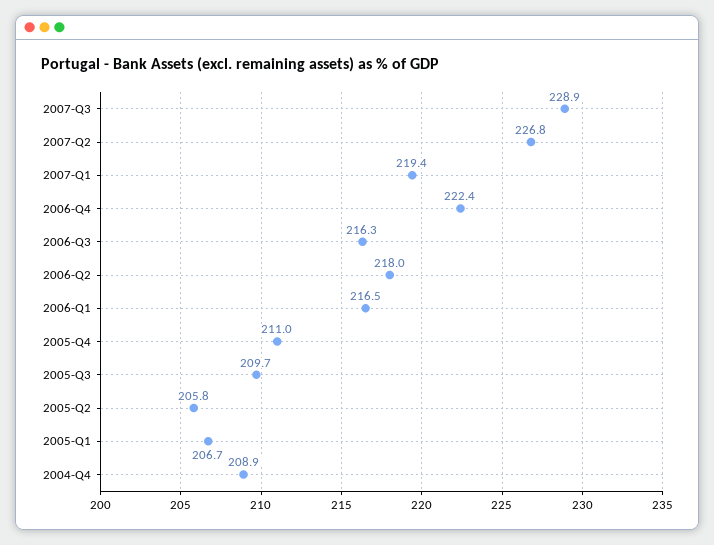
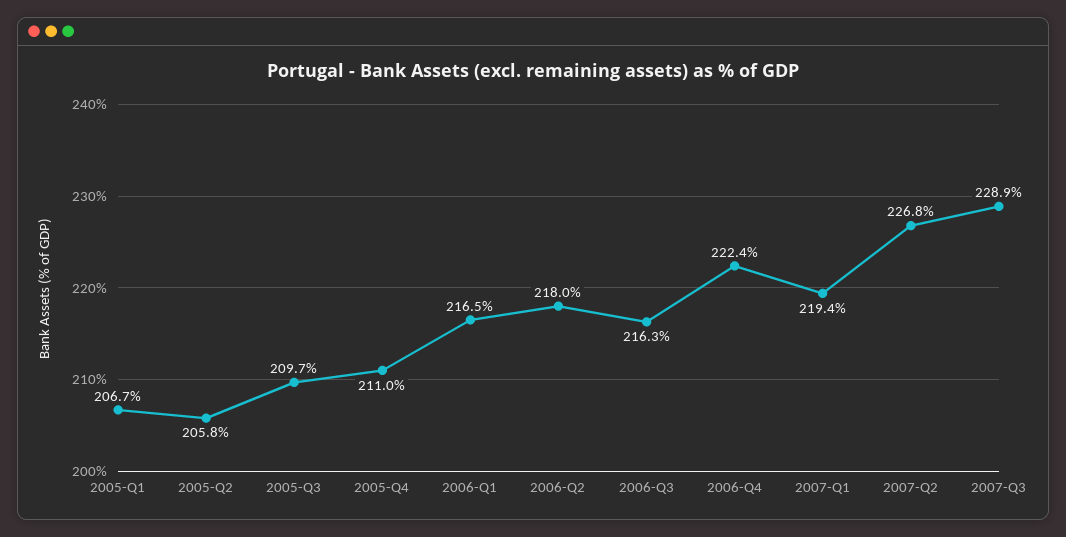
  {
    "2007-Q3": 228.9,
    "2007-Q2": 226.8,
    "2007-Q1": 219.4,
    "2006-Q4": 222.4,
    "2006-Q3": 216.3,
    "2006-Q2": 218,
    "2006-Q1": 216.5,
    "2005-Q4": 211,
    "2005-Q3": 209.7,
    "2005-Q2": 205.8,
-   "2005-Q1": 206.7,
+   "2005-Q1": 206.7
-   "2004-Q4": 208.9
  }

